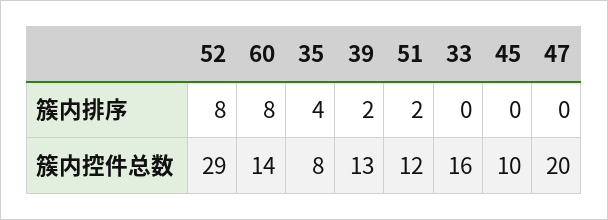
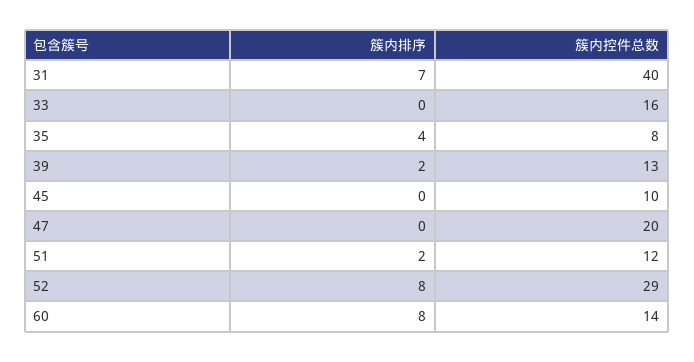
  {
    "52": {
      "簇内排序": 8,
      "簇内控件总数": 29
    },
    "60": {
      "簇内排序": 8,
      "簇内控件总数": 14
    },
    "35": {
      "簇内排序": 4,
      "簇内控件总数": 8
    },
    "39": {
      "簇内排序": 2,
      "簇内控件总数": 13
    },
    "51": {
      "簇内排序": 2,
      "簇内控件总数": 12
    },
    "33": {
      "簇内排序": 0,
      "簇内控件总数": 16
    },
    "45": {
      "簇内排序": 0,
      "簇内控件总数": 10
    },
    "47": {
      "簇内排序": 0,
      "簇内控件总数": 20
-   }
+   },
+   "31": {
+     "簇内排序": 7,
+     "簇内控件总数": 40
+   }
  }

